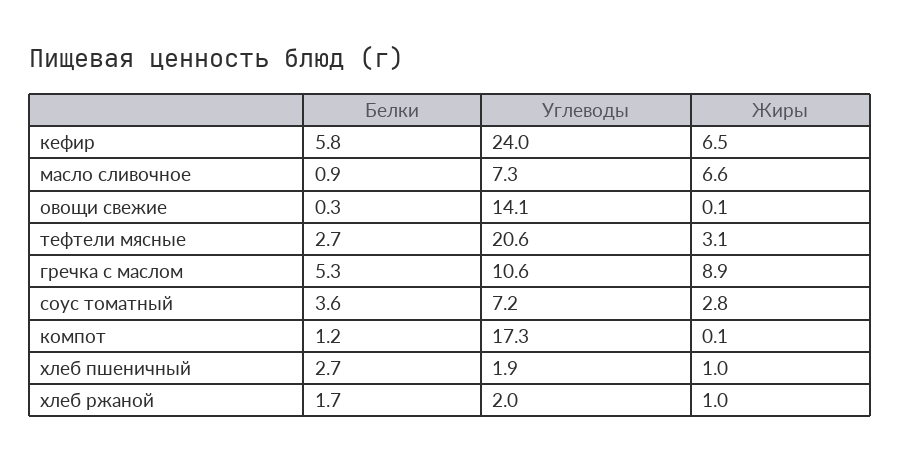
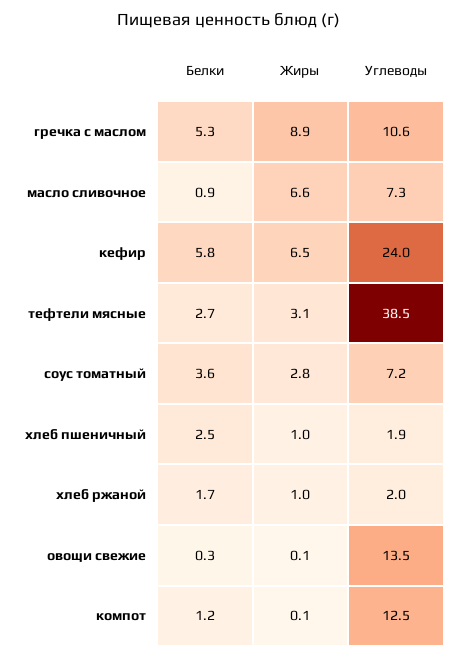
  {
    "Белки": {
      "кефир": 5.8,
      "масло сливочное": 0.9,
      "овощи свежие": 0.3,
      "тефтели мясные": 2.7,
      "гречка с маслом": 5.3,
      "соус томатный": 3.6,
      "компот": 1.2,
-     "хлеб пшеничный": 2.7,
+     "хлеб пшеничный": 2.5,
      "хлеб ржаной": 1.7
    },
    "Углеводы": {
      "кефир": 24,
      "масло сливочное": 7.3,
-     "овощи свежие": 14.1,
+     "овощи свежие": 13.5,
-     "тефтели мясные": 20.6,
+     "тефтели мясные": 38.5,
      "гречка с маслом": 10.6,
      "соус томатный": 7.2,
-     "компот": 17.3,
+     "компот": 12.5,
      "хлеб пшеничный": 1.9,
      "хлеб ржаной": 2
    },
    "Жиры": {
      "кефир": 6.5,
      "масло сливочное": 6.6,
      "овощи свежие": 0.1,
      "тефтели мясные": 3.1,
      "гречка с маслом": 8.9,
      "соус томатный": 2.8,
      "компот": 0.1,
      "хлеб пшеничный": 1,
      "хлеб ржаной": 1
    }
  }

